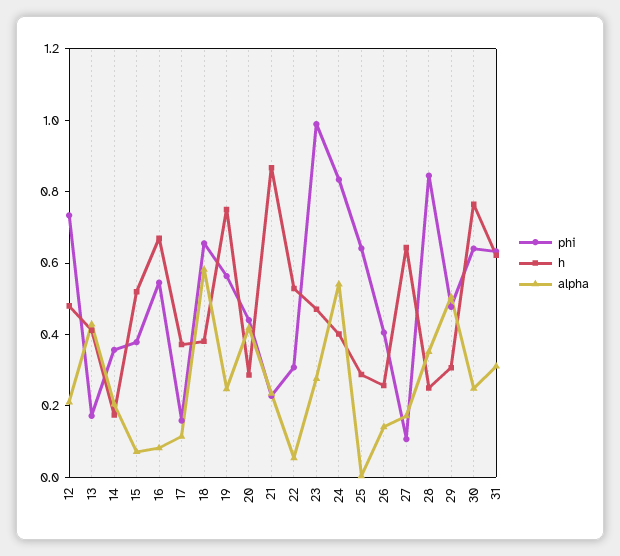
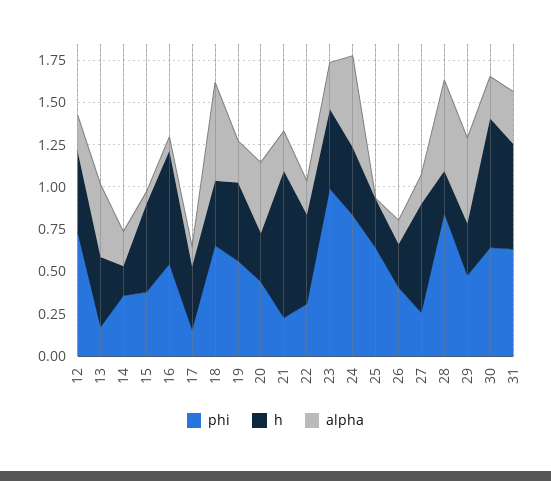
  {
    "phi": {
      "12": 0.75,
      "13": 0.15,
      "14": 0.35,
      "15": 0.4,
      "16": 0.55,
      "17": 0.15,
      "18": 0.65,
      "19": 0.55,
      "20": 0.45,
      "21": 0.25,
      "22": 0.3,
      "23": 1,
      "24": 0.85,
      "25": 0.65,
      "26": 0.4,
-     "27": 0.1,
+     "27": 0.25,
      "28": 0.85,
      "29": 0.5,
      "30": 0.65,
      "31": 0.65
    },
    "h": {
      "12": 0.5,
      "13": 0.4,
      "14": 0.15,
      "15": 0.5,
      "16": 0.65,
      "17": 0.35,
      "18": 0.4,
-     "19": 0.75,
+     "19": 0.45,
      "20": 0.3,
      "21": 0.85,
      "22": 0.55,
      "23": 0.45,
      "24": 0.4,
      "25": 0.3,
      "26": 0.25,
      "27": 0.65,
      "28": 0.25,
      "29": 0.3,
      "30": 0.75,
      "31": 0.6
    },
    "alpha": {
      "12": 0.2,
      "13": 0.45,
      "14": 0.2,
      "15": 0.05,
      "16": 0.1,
      "17": 0.1,
      "18": 0.6,
      "19": 0.25,
      "20": 0.4,
      "21": 0.25,
-     "22": 0.05,
+     "22": 0.2,
      "23": 0.3,
      "24": 0.55,
      "25": 0,
      "26": 0.15,
      "27": 0.15,
-     "28": 0.35,
+     "28": 0.55,
      "29": 0.5,
      "30": 0.25,
      "31": 0.3
    }
  }

